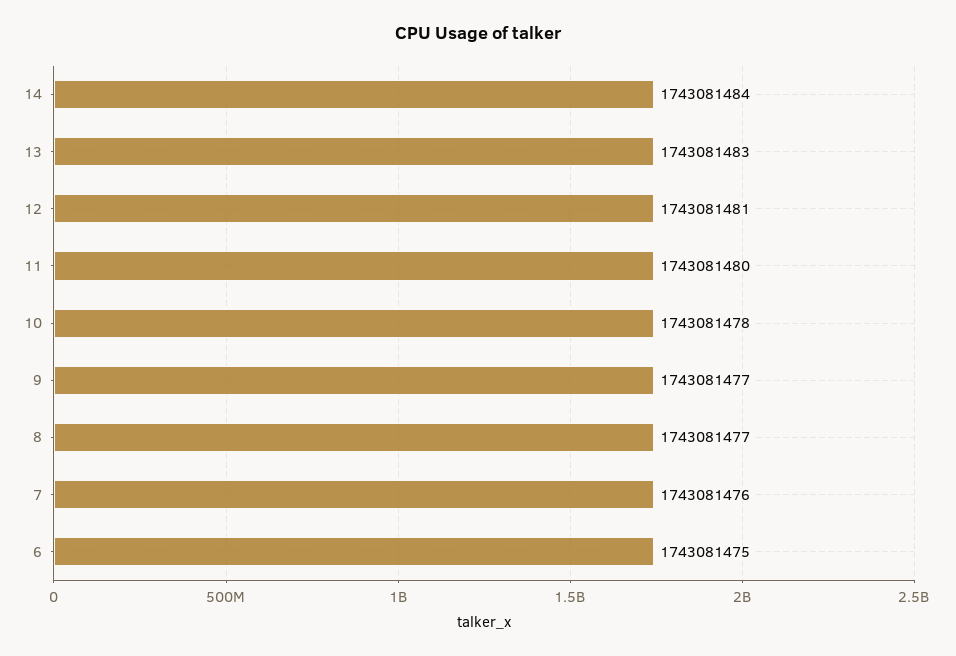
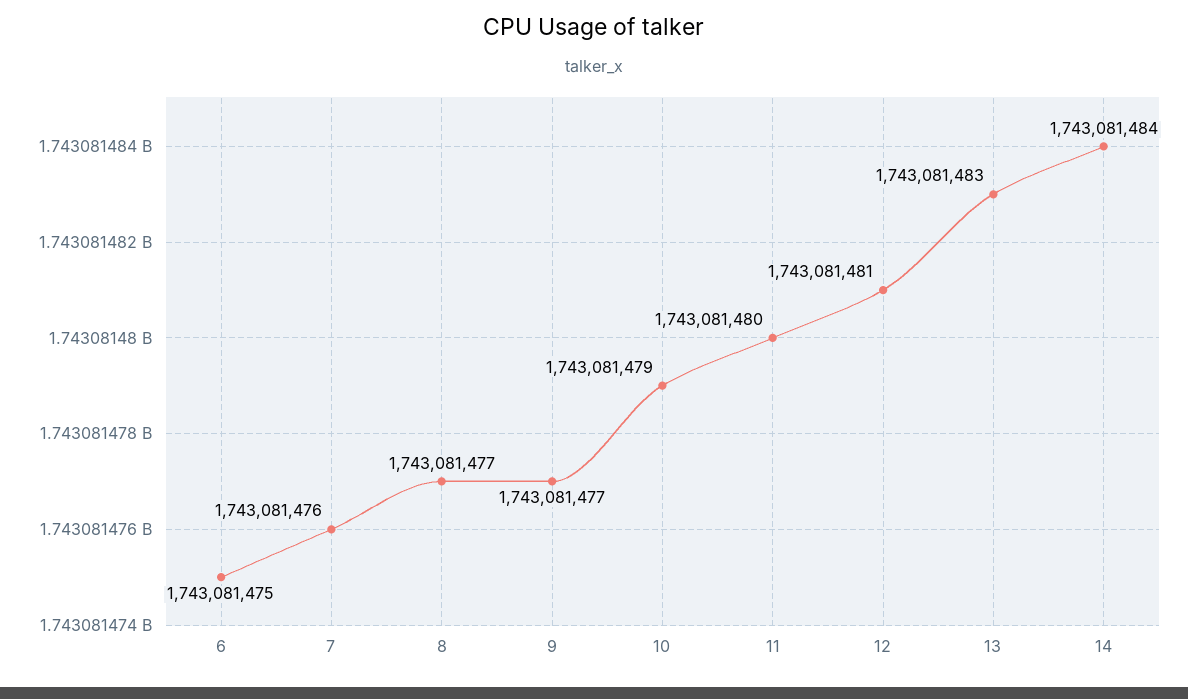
  {
    "14": 1743081484,
    "13": 1743081483,
    "12": 1743081481,
    "11": 1743081480,
-   "10": 1743081478,
+   "10": 1743081479,
    "9": 1743081477,
    "8": 1743081477,
    "7": 1743081476,
    "6": 1743081475
  }

